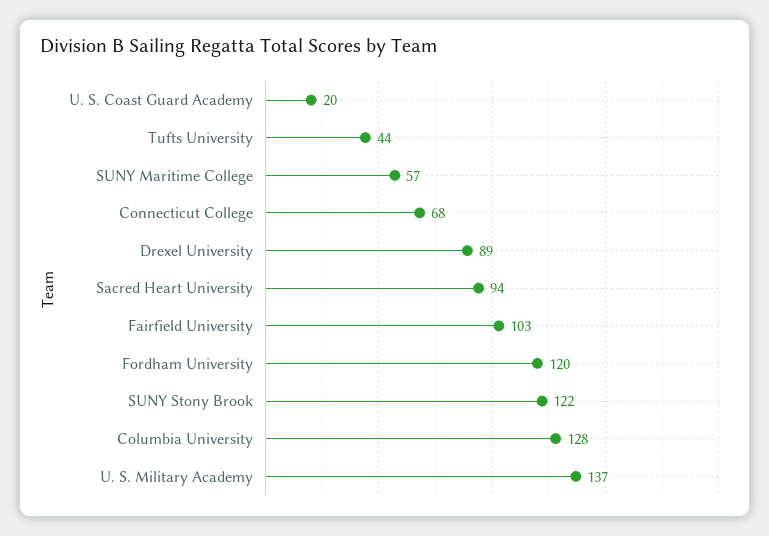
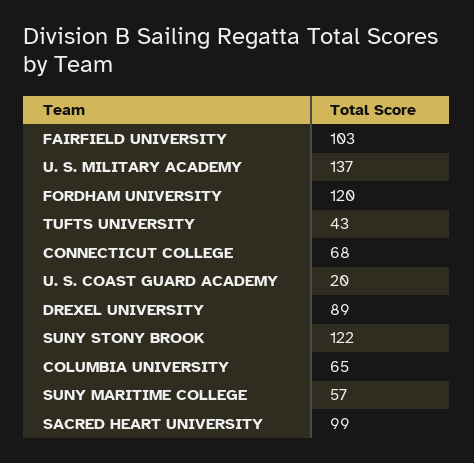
  {
    "U. S. Coast Guard Academy": 20,
-   "Tufts University": 44,
+   "Tufts University": 43,
    "SUNY Maritime College": 57,
    "Connecticut College": 68,
    "Drexel University": 89,
-   "Sacred Heart University": 94,
+   "Sacred Heart University": 99,
    "Fairfield University": 103,
    "Fordham University": 120,
    "SUNY Stony Brook": 122,
-   "Columbia University": 128,
+   "Columbia University": 65,
    "U. S. Military Academy": 137
  }

